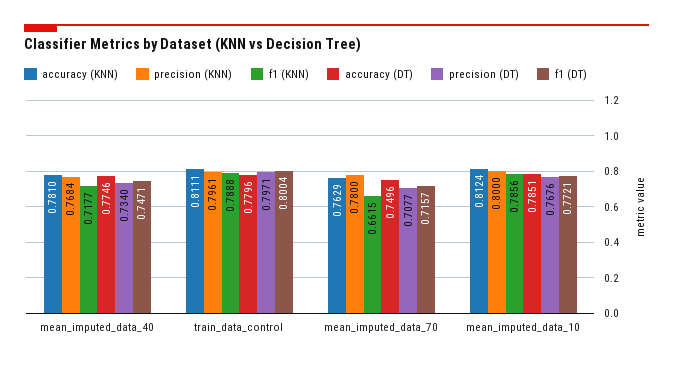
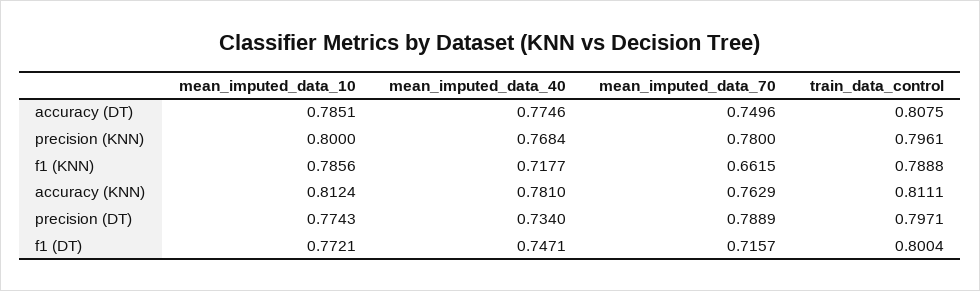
  {
    "accuracy (KNN)": {
      "mean_imputed_data_40": 0.781,
      "train_data_control": 0.8111,
      "mean_imputed_data_70": 0.7629,
      "mean_imputed_data_10": 0.8124
    },
    "precision (KNN)": {
      "mean_imputed_data_40": 0.7684,
      "train_data_control": 0.7961,
      "mean_imputed_data_70": 0.78,
      "mean_imputed_data_10": 0.8
    },
    "f1 (KNN)": {
      "mean_imputed_data_40": 0.7177,
      "train_data_control": 0.7888,
      "mean_imputed_data_70": 0.6615,
      "mean_imputed_data_10": 0.7856
    },
    "accuracy (DT)": {
      "mean_imputed_data_40": 0.7746,
-     "train_data_control": 0.7796,
+     "train_data_control": 0.8075,
      "mean_imputed_data_70": 0.7496,
      "mean_imputed_data_10": 0.7851
    },
    "precision (DT)": {
      "mean_imputed_data_40": 0.734,
      "train_data_control": 0.7971,
-     "mean_imputed_data_70": 0.7077,
+     "mean_imputed_data_70": 0.7889,
-     "mean_imputed_data_10": 0.7676
+     "mean_imputed_data_10": 0.7743
    },
    "f1 (DT)": {
      "mean_imputed_data_40": 0.7471,
      "train_data_control": 0.8004,
      "mean_imputed_data_70": 0.7157,
      "mean_imputed_data_10": 0.7721
    }
  }

